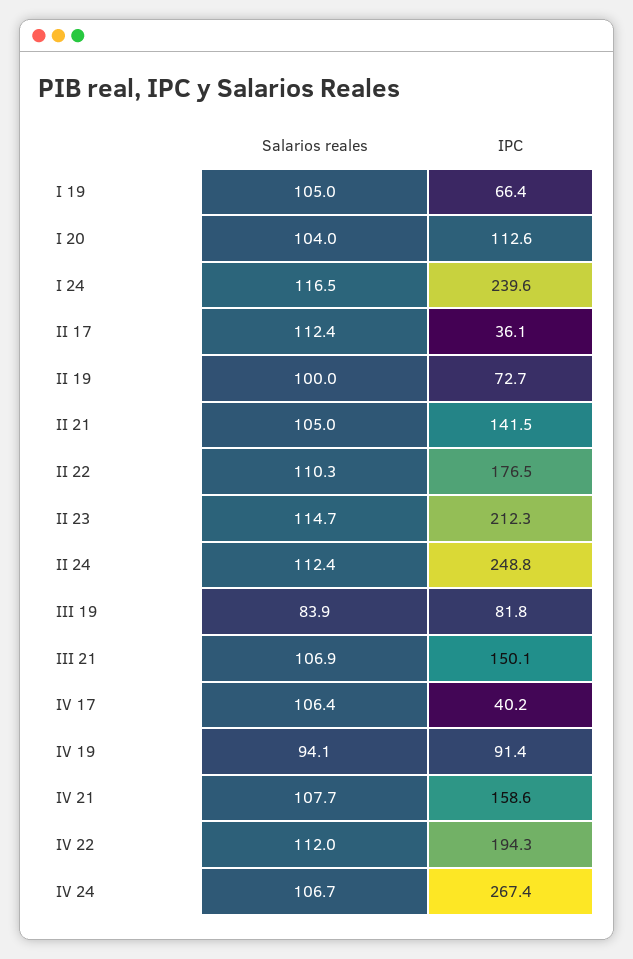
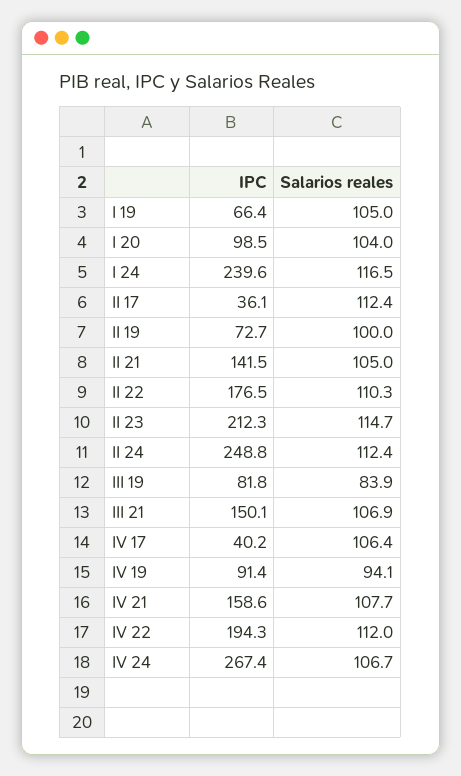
  {
    "Salarios reales": {
      "I 19": 105,
      "I 20": 104,
      "I 24": 116.5,
      "II 17": 112.4,
      "II 19": 100,
      "II 21": 105,
      "II 22": 110.3,
      "II 23": 114.7,
      "II 24": 112.4,
      "III 19": 83.9,
      "III 21": 106.9,
      "IV 17": 106.4,
      "IV 19": 94.1,
      "IV 21": 107.7,
      "IV 22": 112,
      "IV 24": 106.7
    },
    "IPC": {
      "I 19": 66.4,
-     "I 20": 112.6,
+     "I 20": 98.5,
      "I 24": 239.6,
      "II 17": 36.1,
      "II 19": 72.7,
      "II 21": 141.5,
      "II 22": 176.5,
      "II 23": 212.3,
      "II 24": 248.8,
      "III 19": 81.8,
      "III 21": 150.1,
      "IV 17": 40.2,
      "IV 19": 91.4,
      "IV 21": 158.6,
      "IV 22": 194.3,
      "IV 24": 267.4
    }
  }

